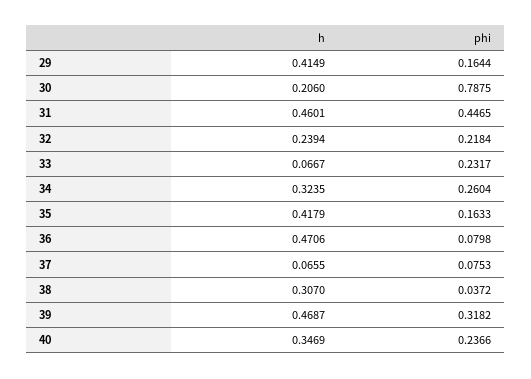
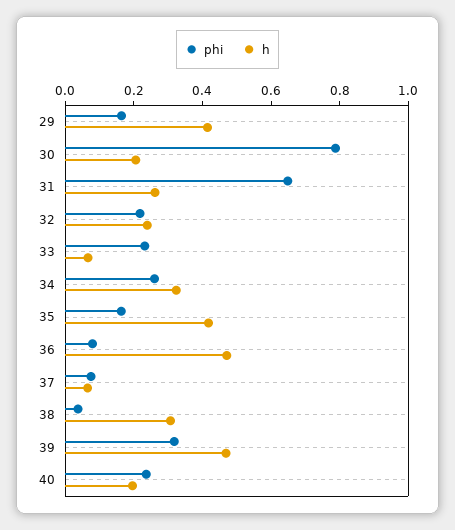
  {
    "h": {
      "29": 0.4149,
      "30": 0.206,
-     "31": 0.4601,
+     "31": 0.25,
      "32": 0.2394,
      "33": 0.0667,
      "34": 0.3235,
      "35": 0.4179,
      "36": 0.4706,
      "37": 0.0655,
      "38": 0.307,
      "39": 0.4687,
-     "40": 0.3469
+     "40": 0.2
    },
    "phi": {
      "29": 0.1644,
      "30": 0.7875,
-     "31": 0.4465,
+     "31": 0.65,
      "32": 0.2184,
      "33": 0.2317,
      "34": 0.2604,
      "35": 0.1633,
      "36": 0.0798,
      "37": 0.0753,
      "38": 0.0372,
      "39": 0.3182,
      "40": 0.2366
    }
  }

